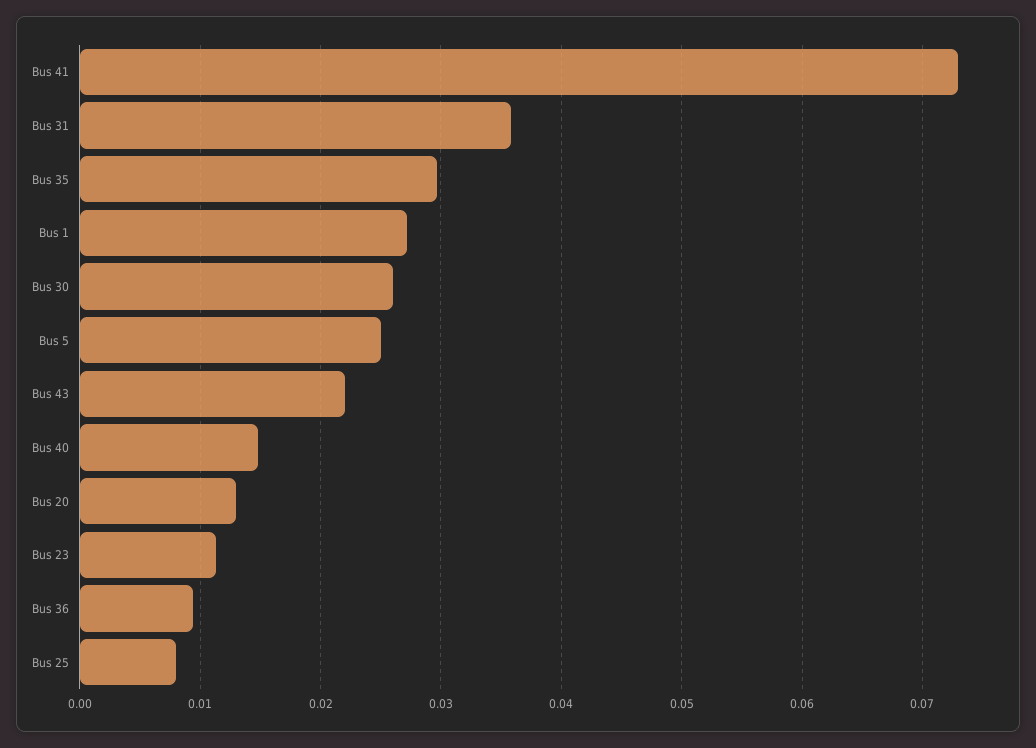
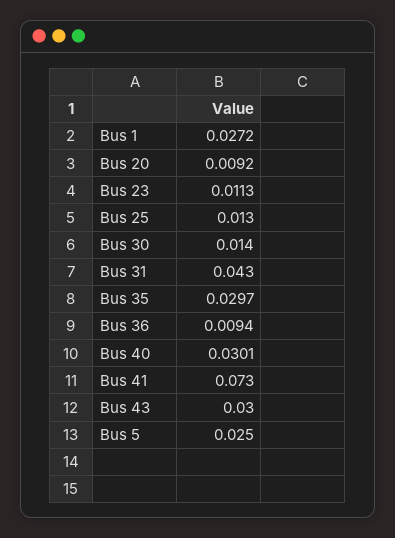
  {
    "Bus 41": 0.073,
-   "Bus 31": 0.036,
+   "Bus 31": 0.043,
    "Bus 35": 0.0297,
    "Bus 1": 0.0272,
-   "Bus 30": 0.026,
+   "Bus 30": 0.014,
    "Bus 5": 0.025,
-   "Bus 43": 0.022,
+   "Bus 43": 0.03,
-   "Bus 40": 0.015,
+   "Bus 40": 0.0301,
-   "Bus 20": 0.013,
+   "Bus 20": 0.0092,
    "Bus 23": 0.0113,
    "Bus 36": 0.0094,
-   "Bus 25": 0.008
+   "Bus 25": 0.013
  }

